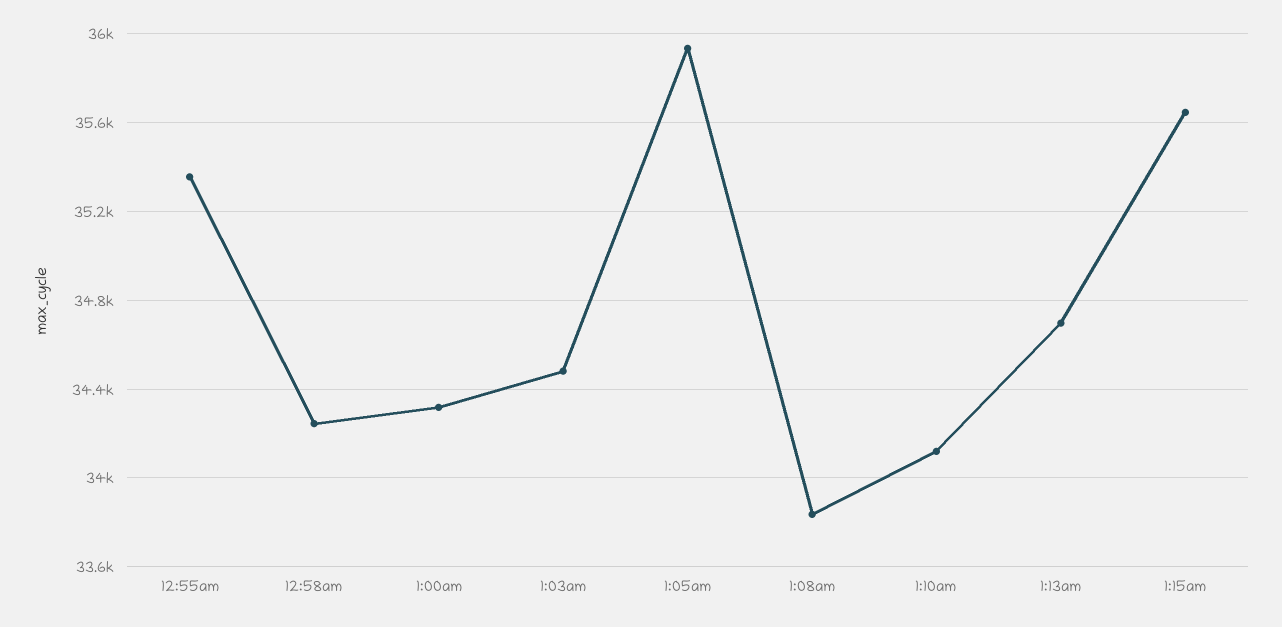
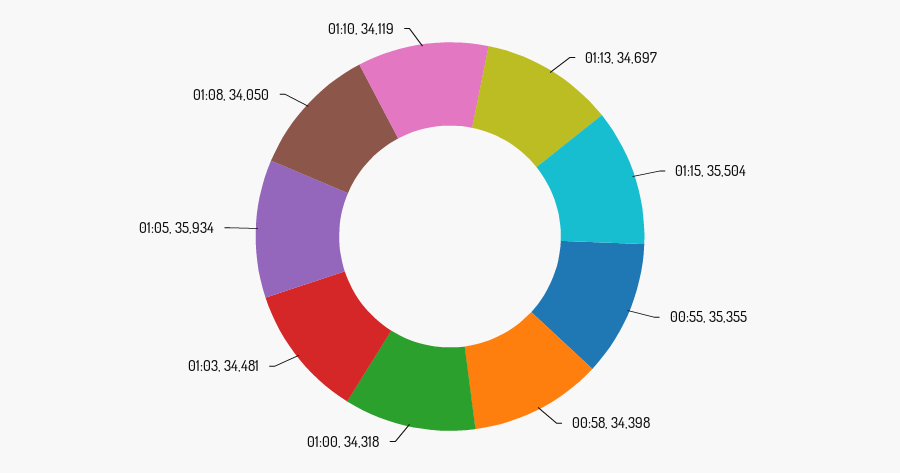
  {
    "12:55am": 35355,
-   "12:58am": 34250,
+   "12:58am": 34398,
    "1:00am": 34318,
    "1:03am": 34481,
    "1:05am": 35934,
-   "1:08am": 33850,
+   "1:08am": 34050,
    "1:10am": 34119,
    "1:13am": 34697,
-   "1:15am": 35650
+   "1:15am": 35504
  }

